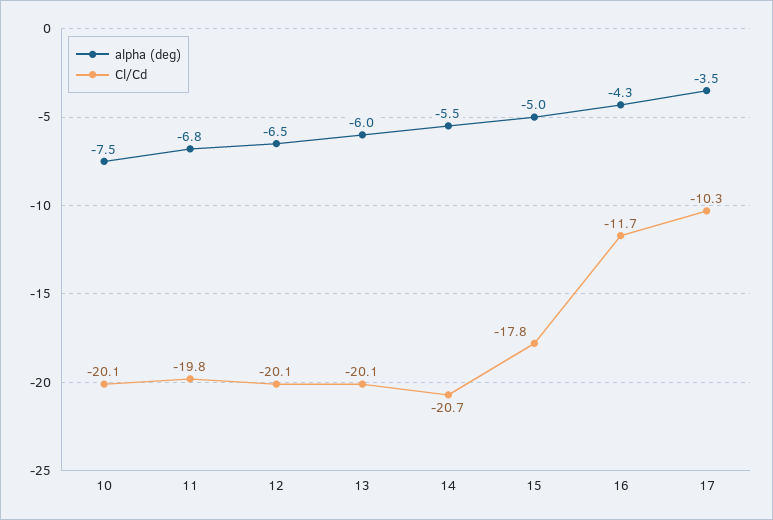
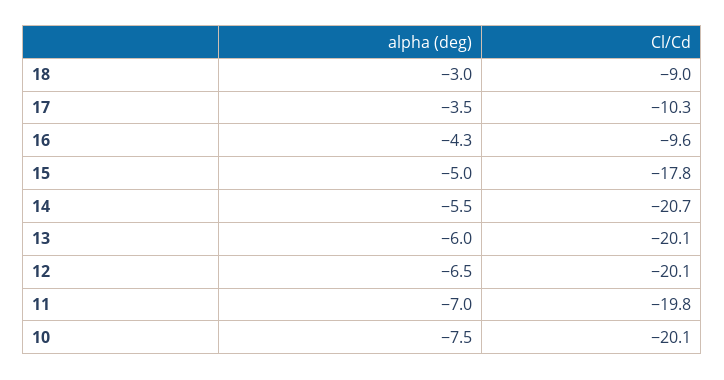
  {
    "alpha (deg)": {
      "10": -7.5,
-     "11": -6.8,
+     "11": -7,
      "12": -6.5,
      "13": -6,
      "14": -5.5,
      "15": -5,
      "16": -4.3,
-     "17": -3.5
+     "17": -3.5,
+     "18": -3
    },
    "Cl/Cd": {
      "10": -20.1,
      "11": -19.8,
      "12": -20.1,
      "13": -20.1,
      "14": -20.7,
      "15": -17.8,
-     "16": -11.7,
+     "16": -9.6,
-     "17": -10.3
+     "17": -10.3,
+     "18": -9
    }
  }

